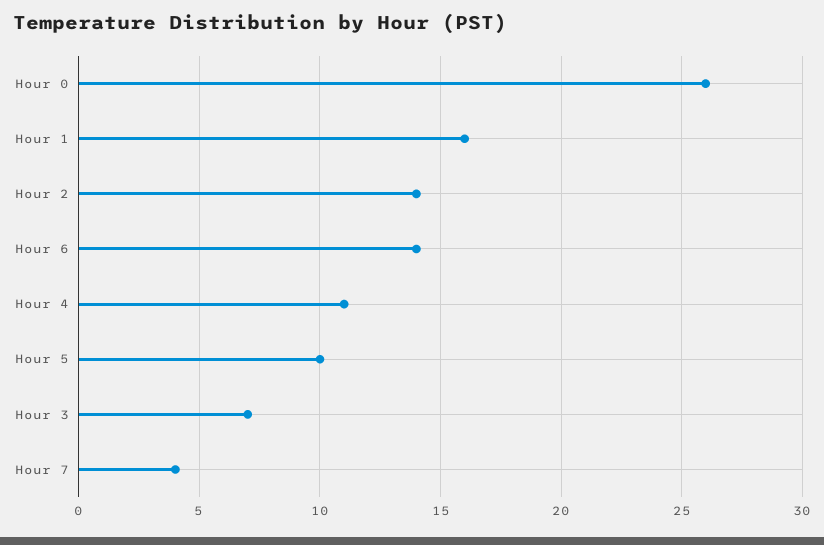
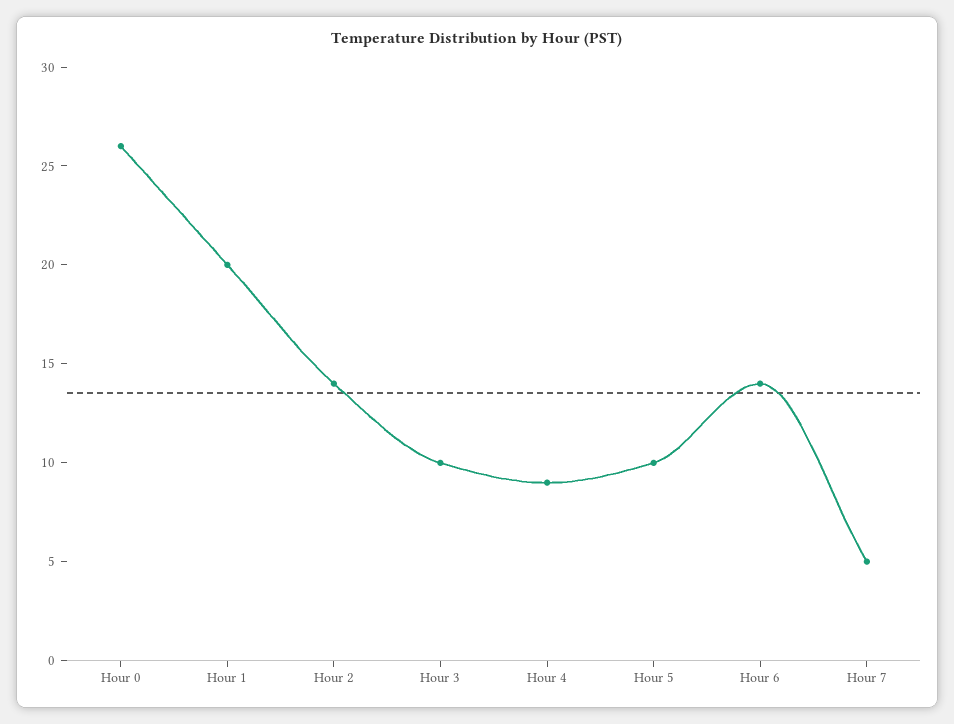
  {
    "Hour 0": 26,
-   "Hour 1": 16,
+   "Hour 1": 20,
    "Hour 2": 14,
    "Hour 6": 14,
-   "Hour 4": 11,
+   "Hour 4": 9,
    "Hour 5": 10,
-   "Hour 3": 7,
+   "Hour 3": 10,
-   "Hour 7": 4
+   "Hour 7": 5
  }

